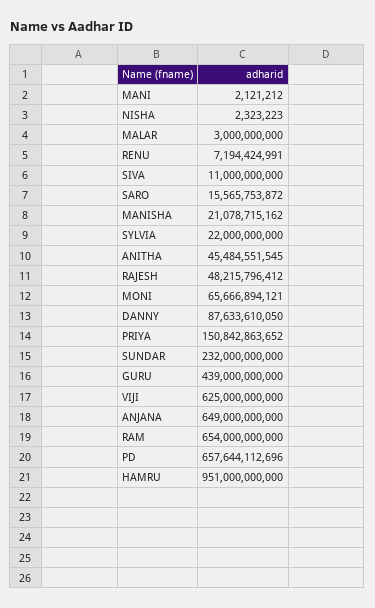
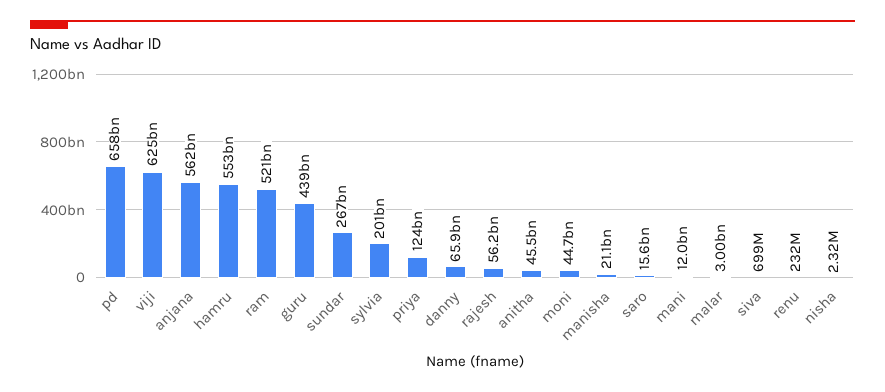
  {
-   "MANI": 2121212,
+   "MANI": 12000000000,
    "NISHA": 2323223,
    "MALAR": 3000000000,
-   "RENU": 7194424991,
+   "RENU": 232000000,
-   "SIVA": 11000000000,
+   "SIVA": 699000000,
    "SARO": 15565753872,
    "MANISHA": 21078715162,
-   "SYLVIA": 22000000000,
+   "SYLVIA": 201000000000,
    "ANITHA": 45484551545,
-   "RAJESH": 48215796412,
+   "RAJESH": 56200000000,
-   "MONI": 65666894121,
+   "MONI": 44700000000,
-   "DANNY": 87633610050,
+   "DANNY": 65900000000,
-   "PRIYA": 150842863652,
+   "PRIYA": 124000000000,
-   "SUNDAR": 232000000000,
+   "SUNDAR": 267000000000,
    "GURU": 439000000000,
    "VIJI": 625000000000,
-   "ANJANA": 649000000000,
+   "ANJANA": 562000000000,
-   "RAM": 654000000000,
+   "RAM": 521000000000,
    "PD": 657644112696,
-   "HAMRU": 951000000000
+   "HAMRU": 553000000000
  }

